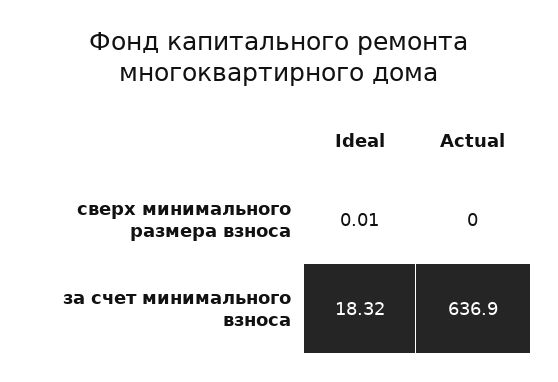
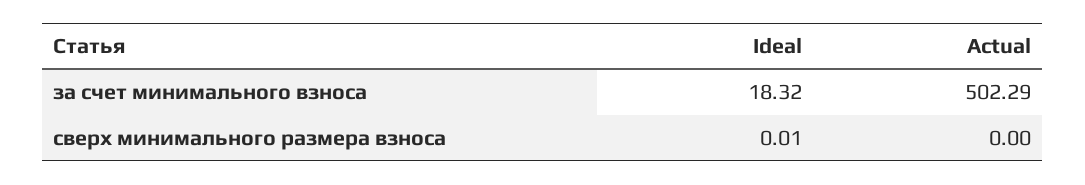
  {
    "Ideal": {
      "сверх минимального размера взноса": 0.01,
      "за счет минимального взноса": 18.32
    },
    "Actual": {
      "сверх минимального размера взноса": 0,
-     "за счет минимального взноса": 636.9
+     "за счет минимального взноса": 502.29
    }
  }

